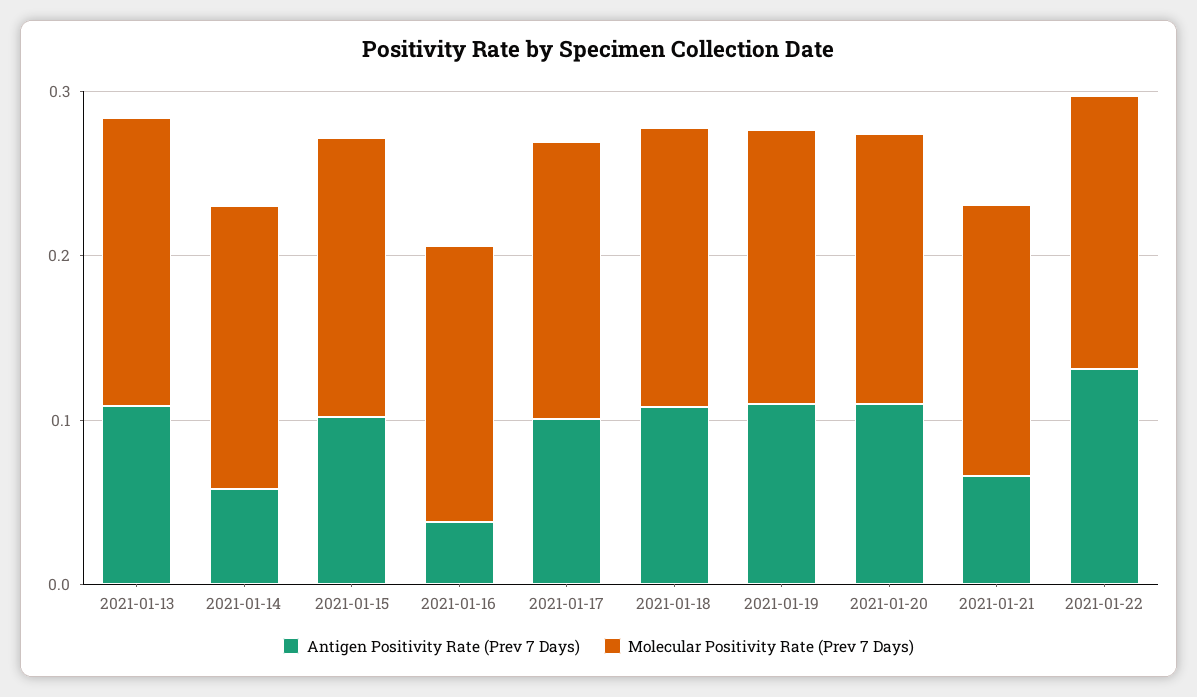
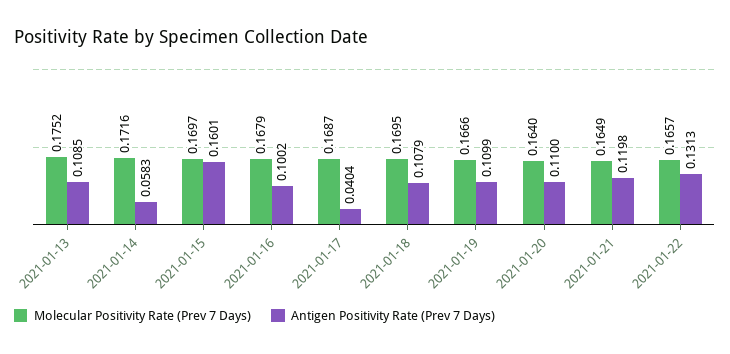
  {
    "Antigen Positivity Rate (Prev 7 Days)": {
      "2021-01-13": 0.1085,
      "2021-01-14": 0.0583,
-     "2021-01-15": 0.1,
+     "2021-01-15": 0.1601,
-     "2021-01-16": 0.04,
+     "2021-01-16": 0.1002,
-     "2021-01-17": 0.1,
+     "2021-01-17": 0.0404,
      "2021-01-18": 0.1079,
      "2021-01-19": 0.1099,
      "2021-01-20": 0.11,
-     "2021-01-21": 0.06,
+     "2021-01-21": 0.1198,
      "2021-01-22": 0.1313
    },
    "Molecular Positivity Rate (Prev 7 Days)": {
      "2021-01-13": 0.1752,
      "2021-01-14": 0.1716,
      "2021-01-15": 0.1697,
      "2021-01-16": 0.1679,
      "2021-01-17": 0.1687,
      "2021-01-18": 0.1695,
      "2021-01-19": 0.1666,
      "2021-01-20": 0.164,
      "2021-01-21": 0.1649,
      "2021-01-22": 0.1657
    }
  }

